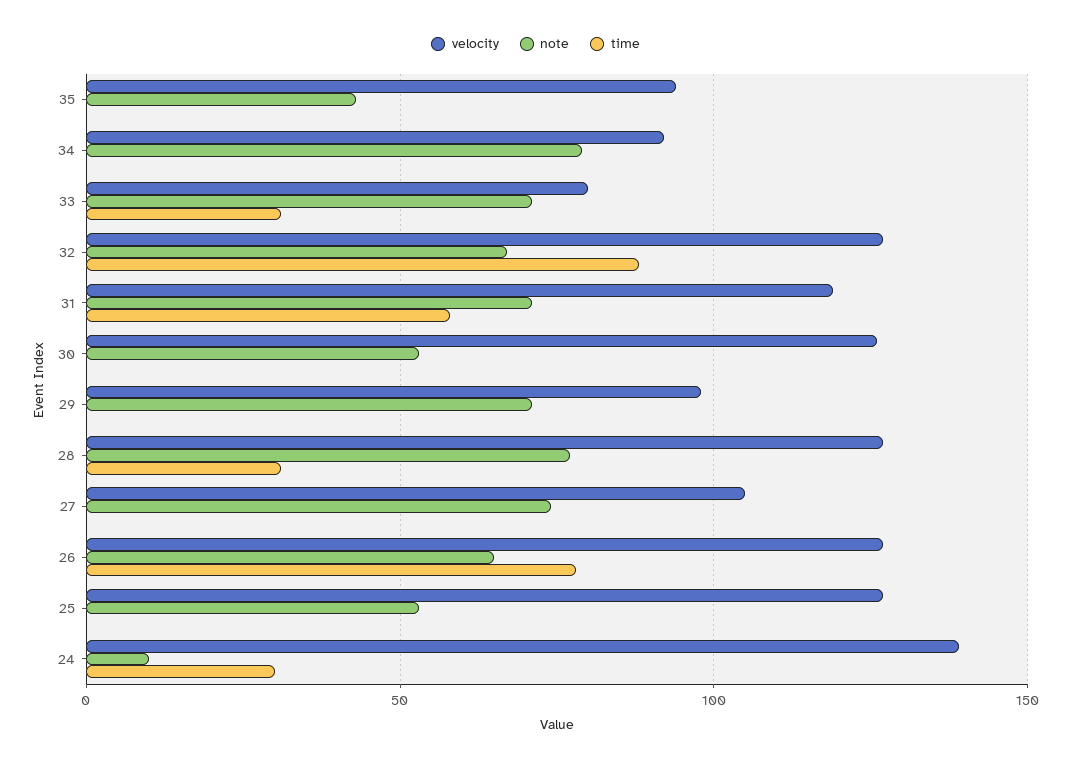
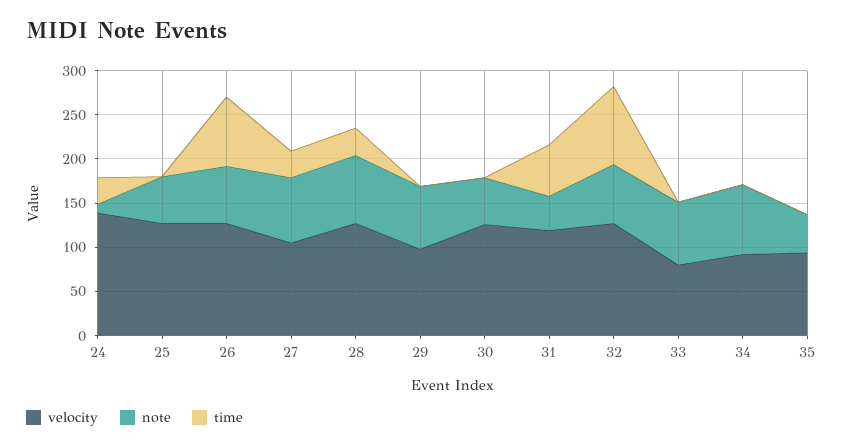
  {
    "velocity": {
      "35": 95,
      "34": 90,
      "33": 80,
      "32": 125,
      "31": 120,
      "30": 125,
      "29": 100,
      "28": 125,
      "27": 105,
      "26": 125,
      "25": 125,
      "24": 140
    },
    "note": {
      "35": 45,
      "34": 80,
      "33": 70,
      "32": 65,
-     "31": 70,
+     "31": 40,
      "30": 55,
      "29": 70,
      "28": 75,
      "27": 75,
      "26": 65,
      "25": 55,
      "24": 10
    },
    "time": {
      "35": 0,
      "34": 0,
-     "33": 30,
+     "33": 0,
      "32": 90,
      "31": 60,
      "30": 0,
      "29": 0,
      "28": 30,
-     "27": 0,
+     "27": 30,
      "26": 80,
      "25": 0,
      "24": 30
    }
  }

